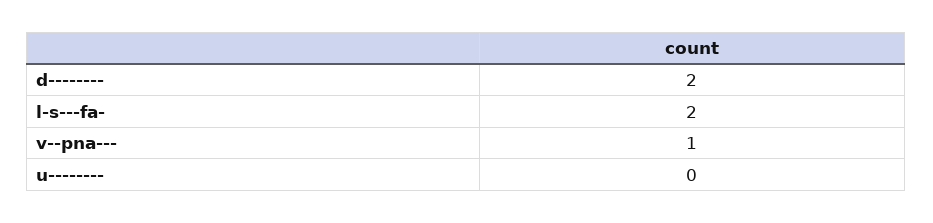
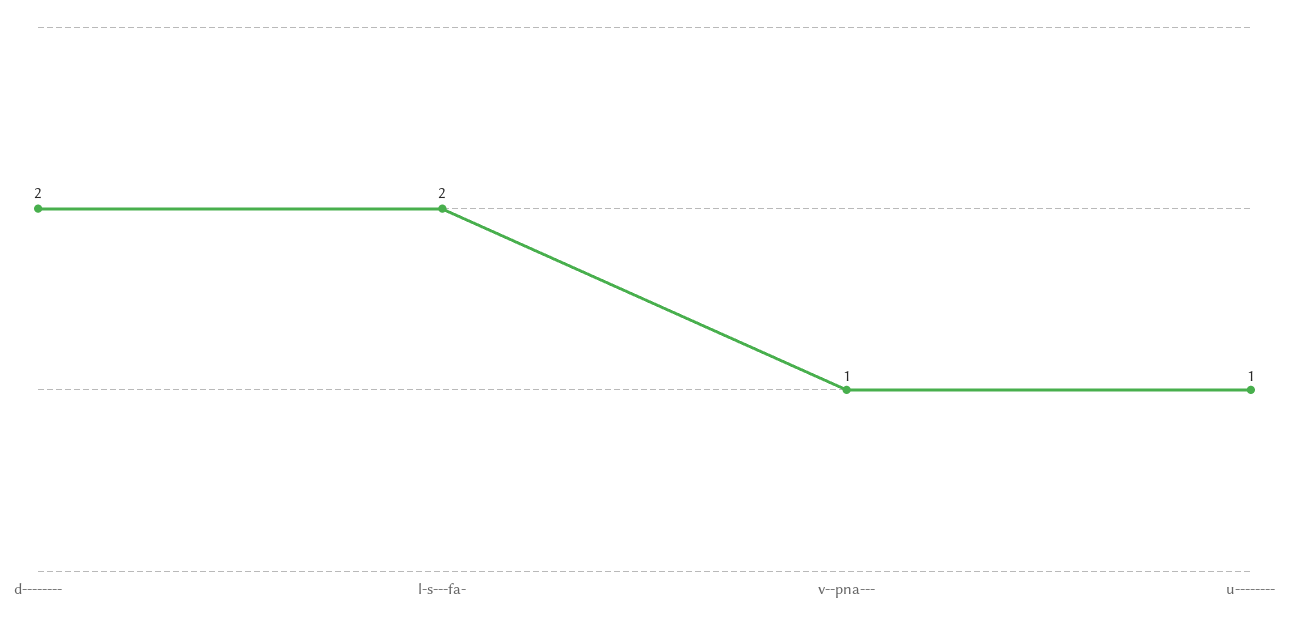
  {
    "d--------": 2,
    "l-s---fa-": 2,
    "v--pna---": 1,
-   "u--------": 0
+   "u--------": 1
  }

